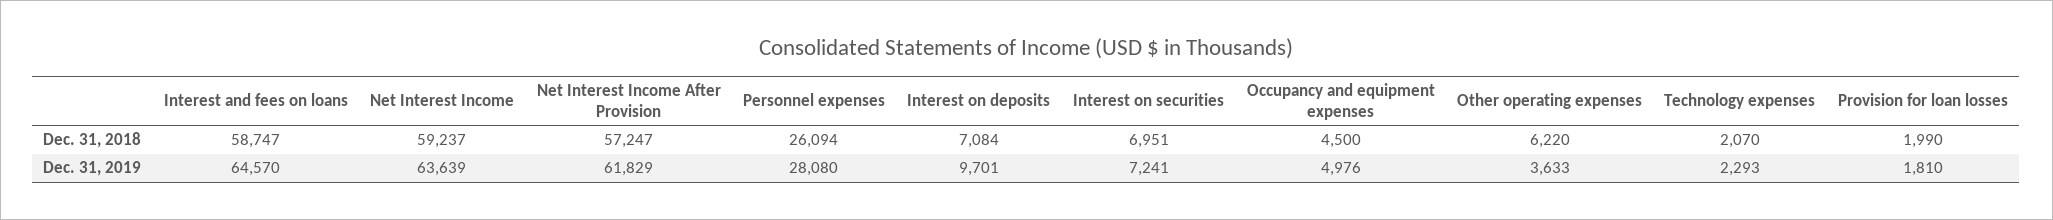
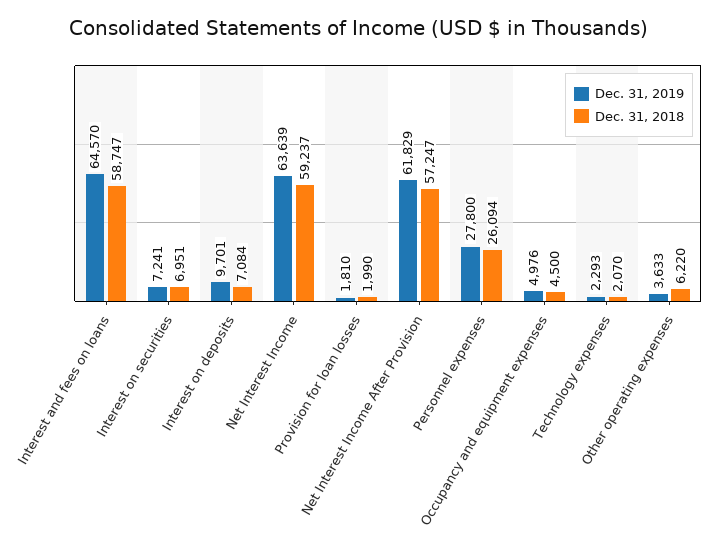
  {
    "Dec. 31, 2018": {
      "Interest and fees on loans": 58747,
      "Net Interest Income": 59237,
      "Net Interest Income After Provision": 57247,
      "Personnel expenses": 26094,
      "Interest on deposits": 7084,
      "Interest on securities": 6951,
      "Occupancy and equipment expenses": 4500,
      "Other operating expenses": 6220,
      "Technology expenses": 2070,
      "Provision for loan losses": 1990
    },
    "Dec. 31, 2019": {
      "Interest and fees on loans": 64570,
      "Net Interest Income": 63639,
      "Net Interest Income After Provision": 61829,
-     "Personnel expenses": 28080,
+     "Personnel expenses": 27800,
      "Interest on deposits": 9701,
      "Interest on securities": 7241,
      "Occupancy and equipment expenses": 4976,
      "Other operating expenses": 3633,
      "Technology expenses": 2293,
      "Provision for loan losses": 1810
    }
  }

